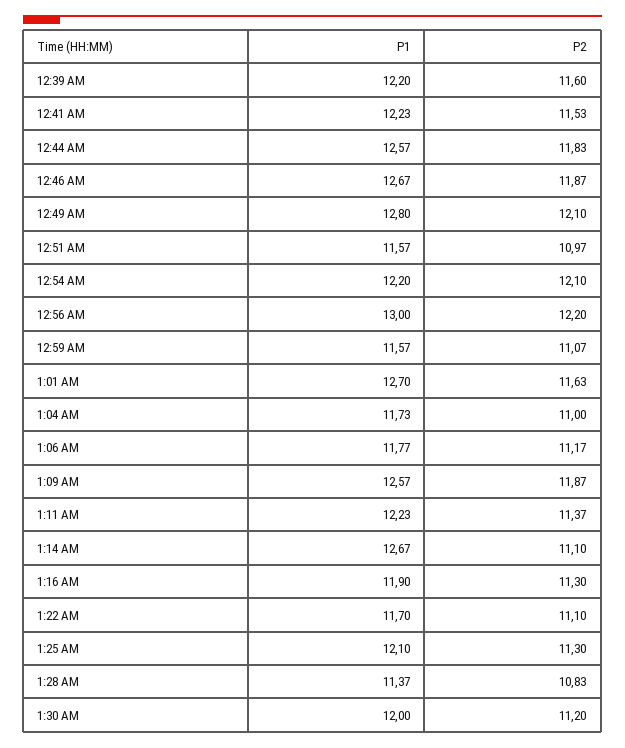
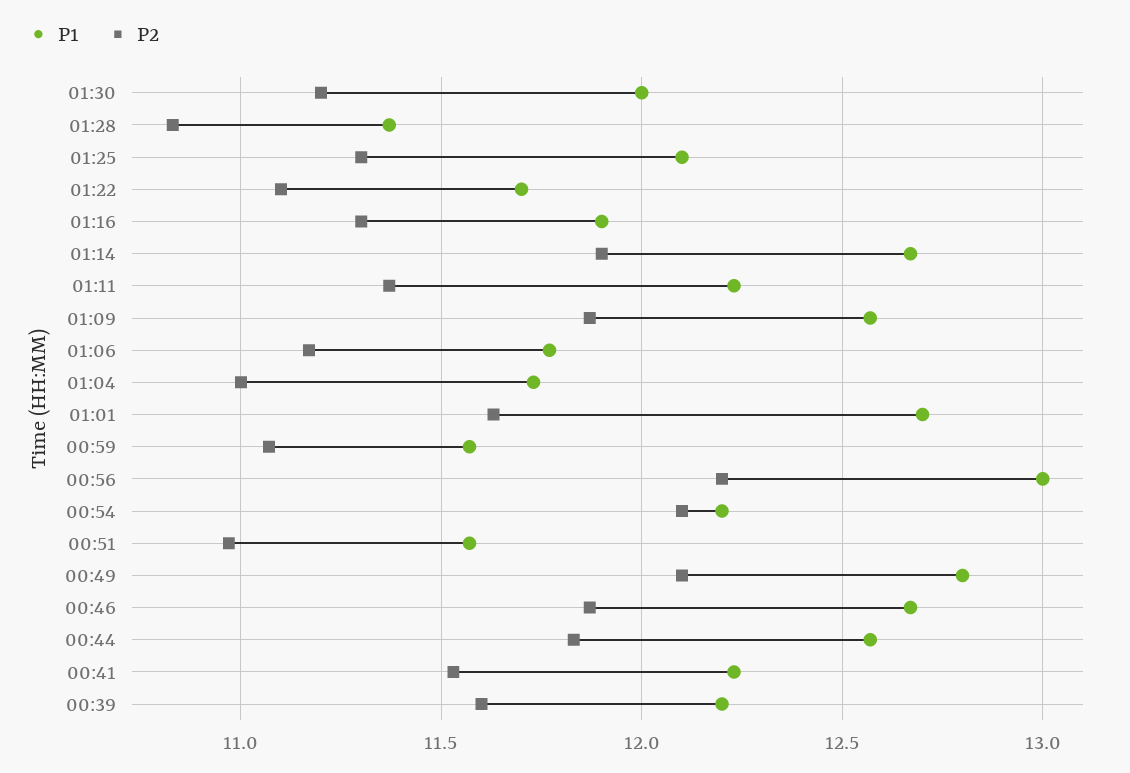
  {
    "P1": {
      "12:39 AM": 12.2,
      "12:41 AM": 12.23,
      "12:44 AM": 12.57,
      "12:46 AM": 12.67,
      "12:49 AM": 12.8,
      "12:51 AM": 11.57,
      "12:54 AM": 12.2,
      "12:56 AM": 13,
      "12:59 AM": 11.57,
      "1:01 AM": 12.7,
      "1:04 AM": 11.73,
      "1:06 AM": 11.77,
      "1:09 AM": 12.57,
      "1:11 AM": 12.23,
      "1:14 AM": 12.67,
      "1:16 AM": 11.9,
      "1:22 AM": 11.7,
      "1:25 AM": 12.1,
      "1:28 AM": 11.37,
      "1:30 AM": 12
    },
    "P2": {
      "12:39 AM": 11.6,
      "12:41 AM": 11.53,
      "12:44 AM": 11.83,
      "12:46 AM": 11.87,
      "12:49 AM": 12.1,
      "12:51 AM": 10.97,
      "12:54 AM": 12.1,
      "12:56 AM": 12.2,
      "12:59 AM": 11.07,
      "1:01 AM": 11.63,
      "1:04 AM": 11,
      "1:06 AM": 11.17,
      "1:09 AM": 11.87,
      "1:11 AM": 11.37,
-     "1:14 AM": 11.1,
+     "1:14 AM": 11.9,
      "1:16 AM": 11.3,
      "1:22 AM": 11.1,
      "1:25 AM": 11.3,
      "1:28 AM": 10.83,
      "1:30 AM": 11.2
    }
  }

